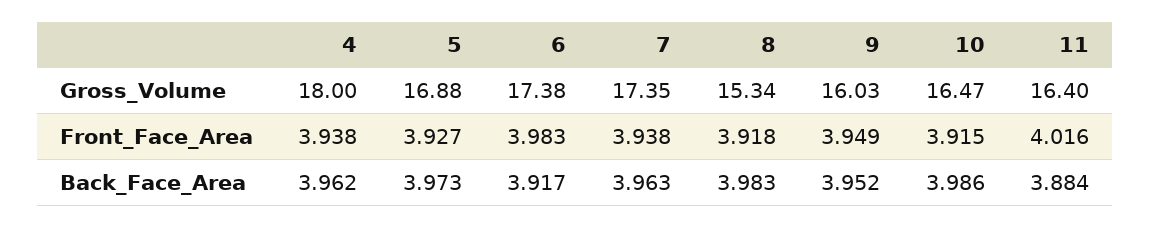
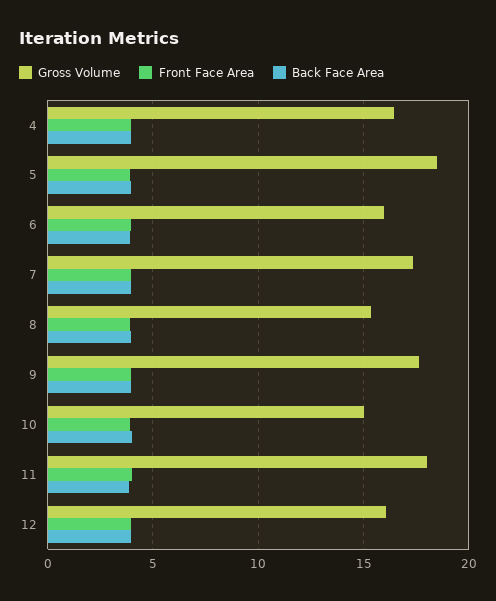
  {
    "Gross_Volume": {
-     "4": 18,
+     "4": 16.5,
-     "5": 16.88,
+     "5": 18.5,
-     "6": 17.38,
+     "6": 16,
      "7": 17.35,
      "8": 15.34,
-     "9": 16.03,
+     "9": 17.5,
-     "10": 16.47,
+     "10": 15,
-     "11": 16.4
+     "11": 18,
+     "12": 16
    },
    "Front_Face_Area": {
      "4": 3.938,
      "5": 3.927,
      "6": 3.983,
      "7": 3.938,
      "8": 3.918,
      "9": 3.949,
      "10": 3.915,
-     "11": 4.016
+     "11": 4.016,
+     "12": 4
    },
    "Back_Face_Area": {
      "4": 3.962,
      "5": 3.973,
      "6": 3.917,
      "7": 3.963,
      "8": 3.983,
      "9": 3.952,
      "10": 3.986,
-     "11": 3.884
+     "11": 3.884,
+     "12": 4
    }
  }

